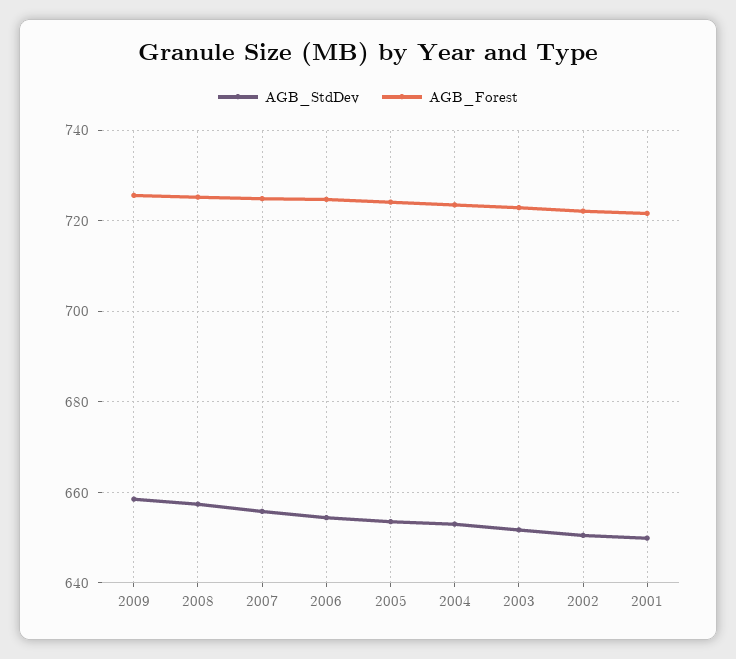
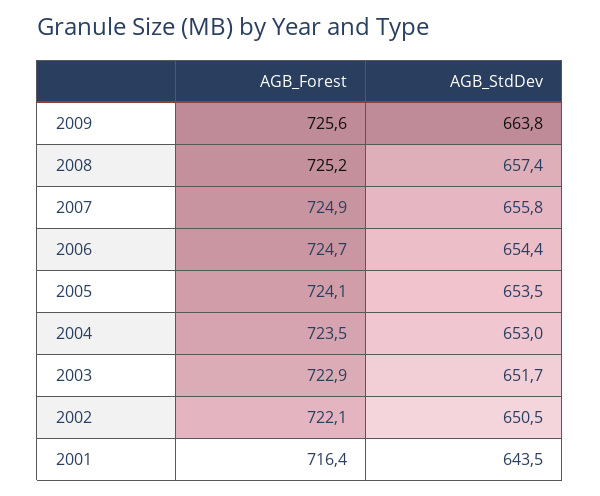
  {
    "AGB_StdDev": {
-     "2009": 658,
+     "2009": 663.8,
      "2008": 657.4,
      "2007": 655.8,
      "2006": 654.4,
      "2005": 653.5,
      "2004": 653,
      "2003": 651.7,
      "2002": 650.5,
-     "2001": 650
+     "2001": 643.5
    },
    "AGB_Forest": {
      "2009": 725.6,
      "2008": 725.2,
      "2007": 724.9,
      "2006": 724.7,
      "2005": 724.1,
      "2004": 723.5,
      "2003": 722.9,
      "2002": 722.1,
-     "2001": 722
+     "2001": 716.4
    }
  }

